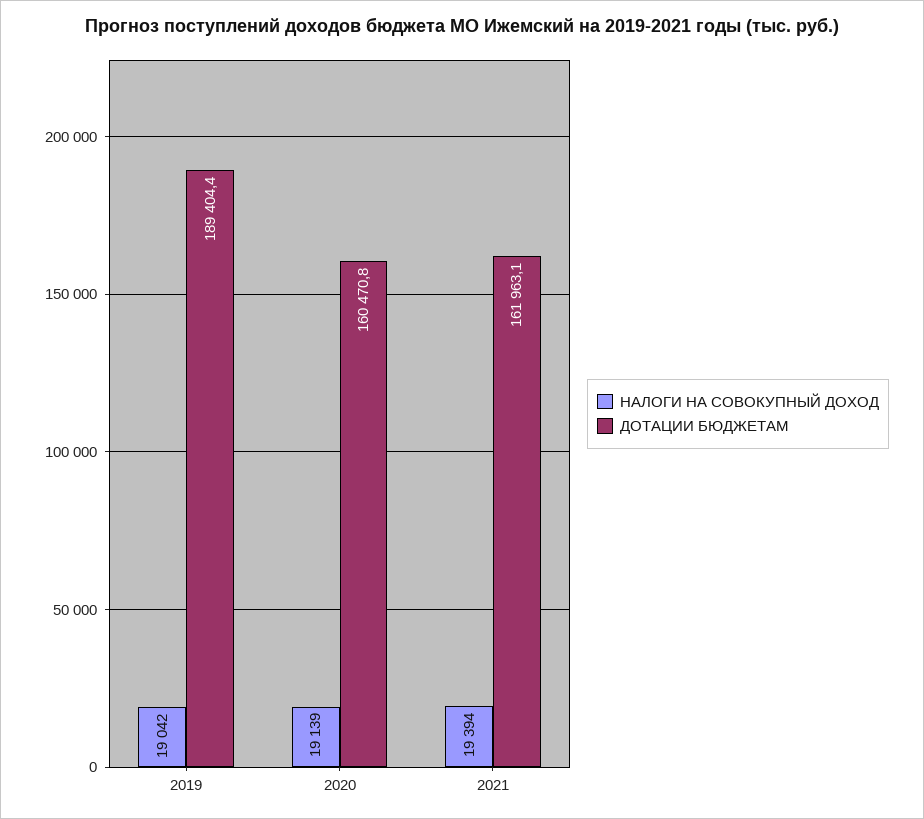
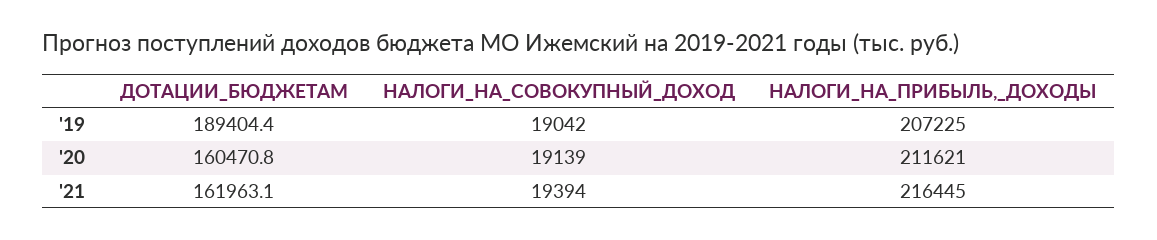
  {
    "НАЛОГИ НА СОВОКУПНЫЙ ДОХОД": {
      "2019": 19042,
      "2020": 19139,
      "2021": 19394
    },
    "ДОТАЦИИ БЮДЖЕТАМ": {
      "2019": 189404.4,
      "2020": 160470.8,
      "2021": 161963.1
-   }
+   },
+   "НАЛОГИ_НА_ПРИБЫЛЬ,_ДОХОДЫ": {
+     "2019": 207225,
+     "2020": 211621,
+     "2021": 216445
+   }
  }

